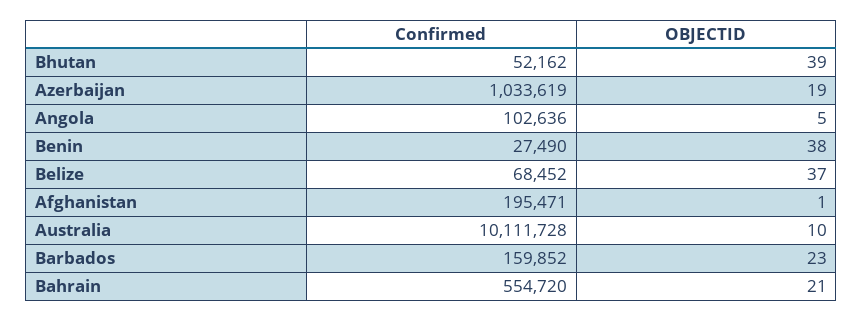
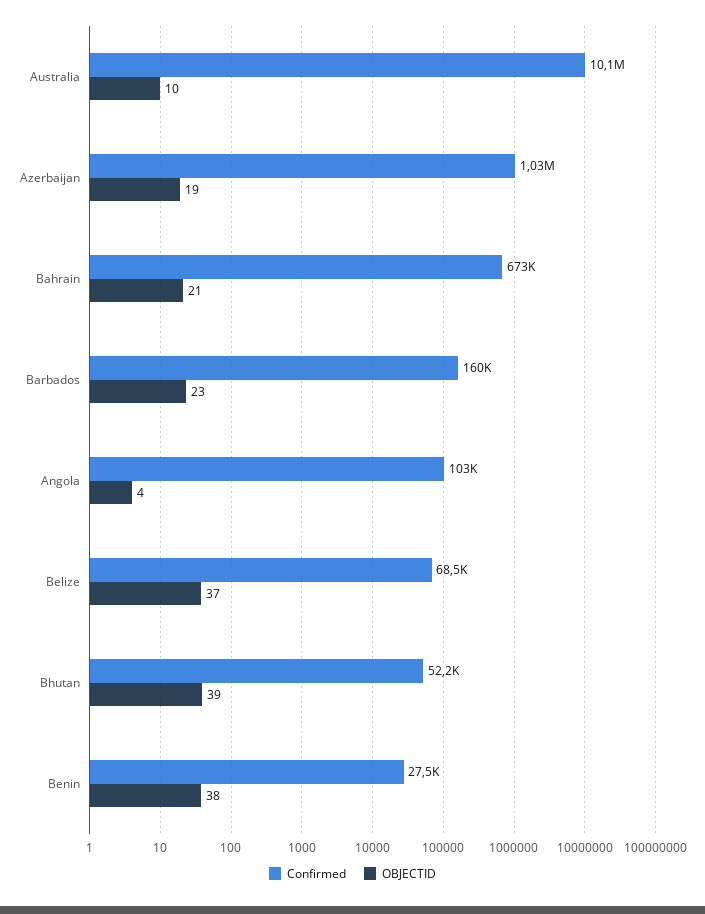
  {
    "Confirmed": {
      "Bhutan": 52162,
      "Azerbaijan": 1033619,
      "Angola": 102636,
      "Benin": 27490,
      "Belize": 68452,
-     "Afghanistan": 195471,
      "Australia": 10111728,
      "Barbados": 159852,
-     "Bahrain": 554720
+     "Bahrain": 673000
    },
    "OBJECTID": {
      "Bhutan": 39,
      "Azerbaijan": 19,
-     "Angola": 5,
+     "Angola": 4,
      "Benin": 38,
      "Belize": 37,
-     "Afghanistan": 1,
      "Australia": 10,
      "Barbados": 23,
      "Bahrain": 21
    }
  }

